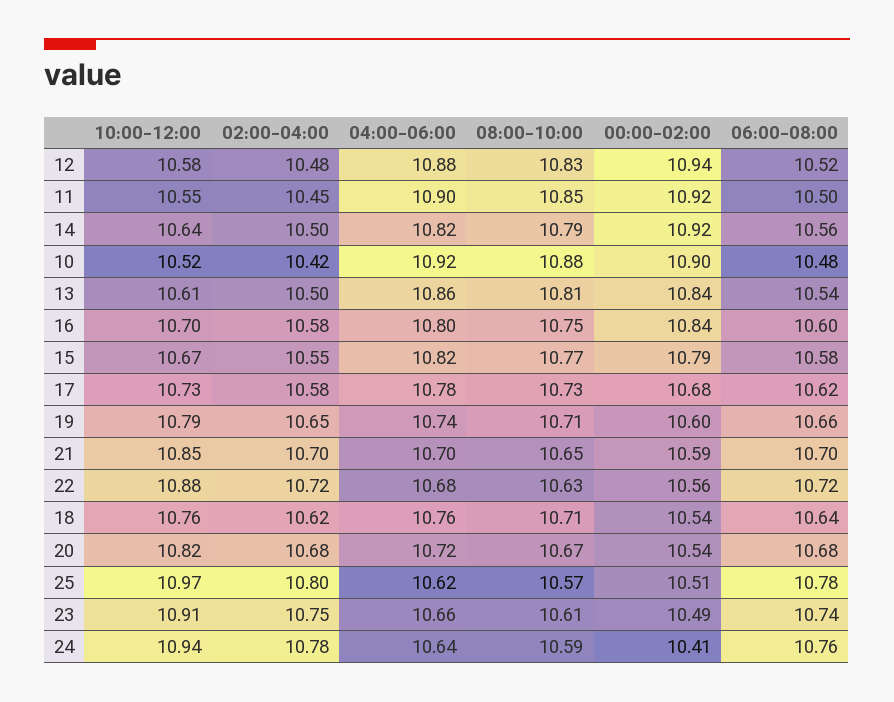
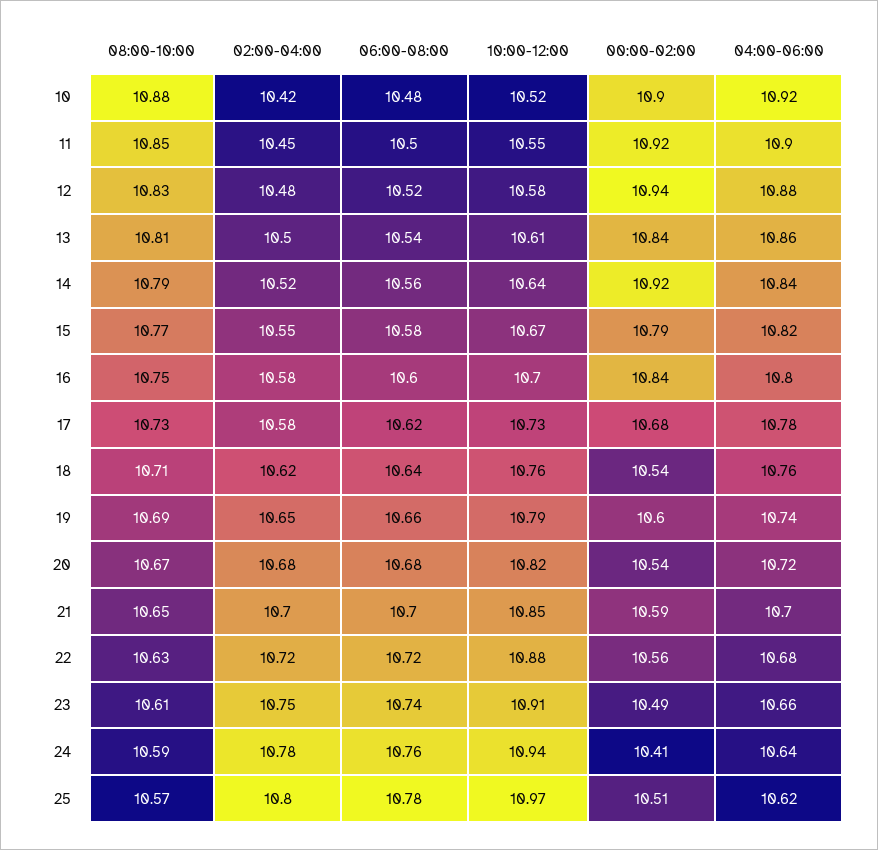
  {
    "10:00-12:00": {
      "12": 10.58,
      "11": 10.55,
      "14": 10.64,
      "10": 10.52,
      "13": 10.61,
      "16": 10.7,
      "15": 10.67,
      "17": 10.73,
      "19": 10.79,
      "21": 10.85,
      "22": 10.88,
      "18": 10.76,
      "20": 10.82,
      "25": 10.97,
      "23": 10.91,
      "24": 10.94
    },
    "02:00-04:00": {
      "12": 10.48,
      "11": 10.45,
-     "14": 10.5,
+     "14": 10.52,
      "10": 10.42,
      "13": 10.5,
      "16": 10.58,
      "15": 10.55,
      "17": 10.58,
      "19": 10.65,
      "21": 10.7,
      "22": 10.72,
      "18": 10.62,
      "20": 10.68,
      "25": 10.8,
      "23": 10.75,
      "24": 10.78
    },
    "04:00-06:00": {
      "12": 10.88,
      "11": 10.9,
-     "14": 10.82,
+     "14": 10.84,
      "10": 10.92,
      "13": 10.86,
      "16": 10.8,
      "15": 10.82,
      "17": 10.78,
      "19": 10.74,
      "21": 10.7,
      "22": 10.68,
      "18": 10.76,
      "20": 10.72,
      "25": 10.62,
      "23": 10.66,
      "24": 10.64
    },
    "08:00-10:00": {
      "12": 10.83,
      "11": 10.85,
      "14": 10.79,
      "10": 10.88,
      "13": 10.81,
      "16": 10.75,
      "15": 10.77,
      "17": 10.73,
-     "19": 10.71,
+     "19": 10.69,
      "21": 10.65,
      "22": 10.63,
      "18": 10.71,
      "20": 10.67,
      "25": 10.57,
      "23": 10.61,
      "24": 10.59
    },
    "00:00-02:00": {
      "12": 10.94,
      "11": 10.92,
      "14": 10.92,
      "10": 10.9,
      "13": 10.84,
      "16": 10.84,
      "15": 10.79,
      "17": 10.68,
      "19": 10.6,
      "21": 10.59,
      "22": 10.56,
      "18": 10.54,
      "20": 10.54,
      "25": 10.51,
      "23": 10.49,
      "24": 10.41
    },
    "06:00-08:00": {
      "12": 10.52,
      "11": 10.5,
      "14": 10.56,
      "10": 10.48,
      "13": 10.54,
      "16": 10.6,
      "15": 10.58,
      "17": 10.62,
      "19": 10.66,
      "21": 10.7,
      "22": 10.72,
      "18": 10.64,
      "20": 10.68,
      "25": 10.78,
      "23": 10.74,
      "24": 10.76
    }
  }

